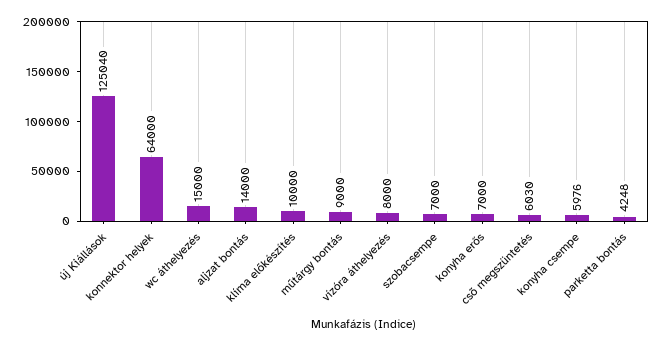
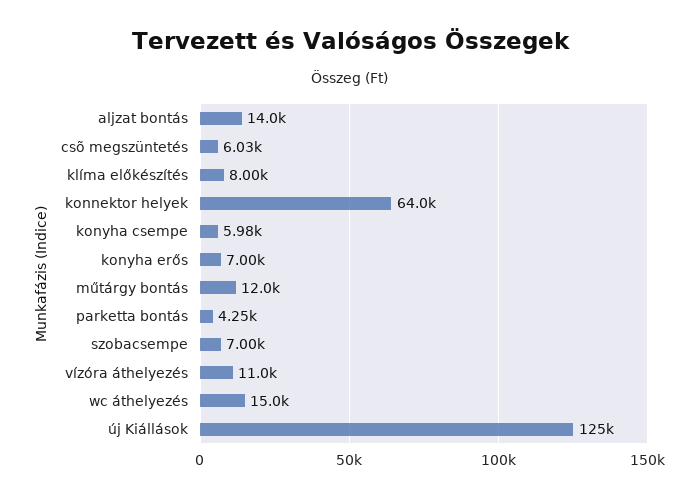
  {
    "új Kiállások": 125040,
    "konnektor helyek": 64000,
    "wc áthelyezés": 15000,
    "aljzat bontás": 14000,
-   "klíma előkészítés": 10000,
+   "klíma előkészítés": 8000,
-   "műtárgy bontás": 9000,
+   "műtárgy bontás": 12000,
-   "vízóra áthelyezés": 8000,
+   "vízóra áthelyezés": 11000,
    "szobacsempe": 7000,
    "konyha erős": 7000,
    "csõ megszüntetés": 6030,
    "konyha csempe": 5976,
    "parketta bontás": 4248
  }

